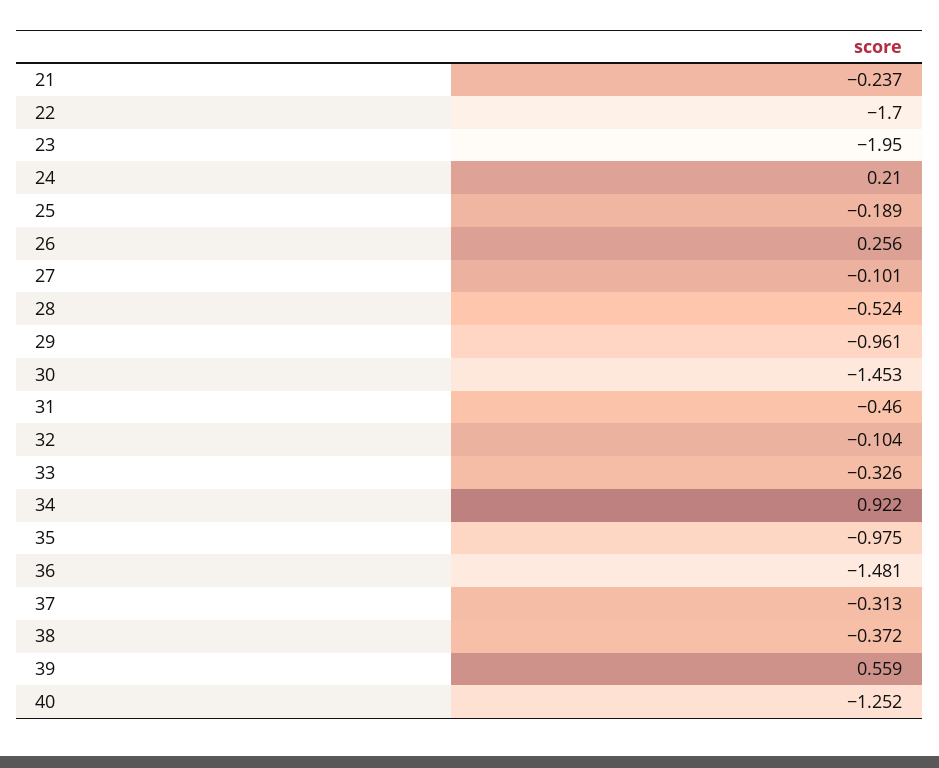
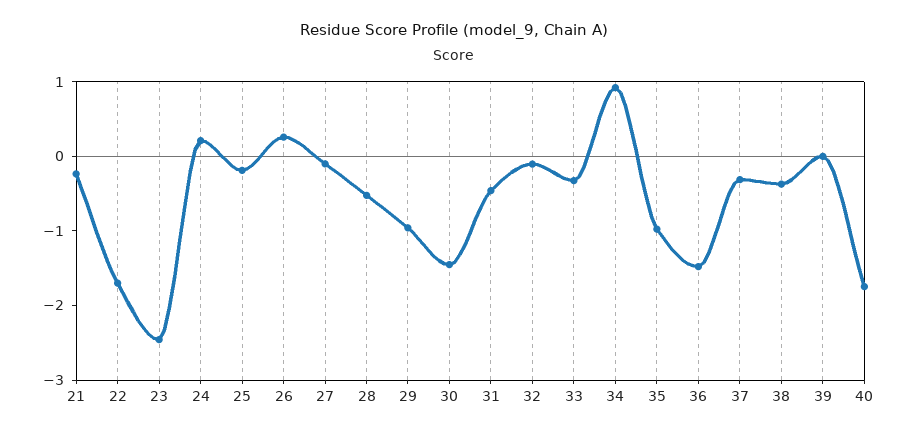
  {
    "21": -0.237,
    "22": -1.7,
-   "23": -1.95,
+   "23": -2.4,
    "24": 0.21,
    "25": -0.189,
    "26": 0.256,
    "27": -0.101,
    "28": -0.524,
    "29": -0.961,
    "30": -1.453,
    "31": -0.46,
    "32": -0.104,
    "33": -0.326,
    "34": 0.922,
    "35": -0.975,
    "36": -1.481,
    "37": -0.313,
    "38": -0.372,
-   "39": 0.559,
+   "39": 0,
-   "40": -1.252
+   "40": -1.8
  }

